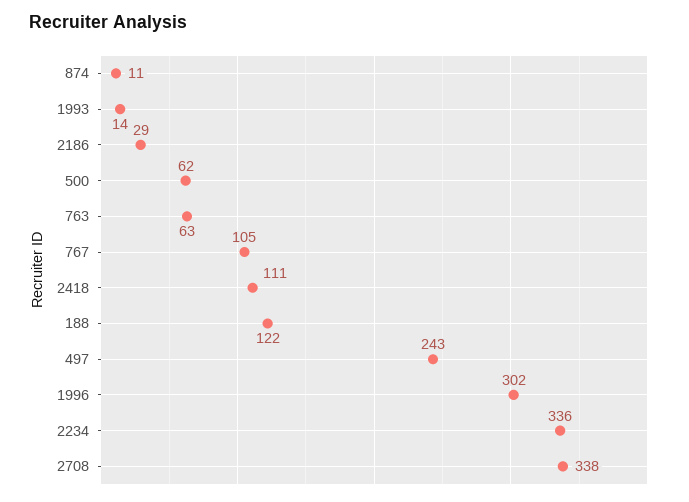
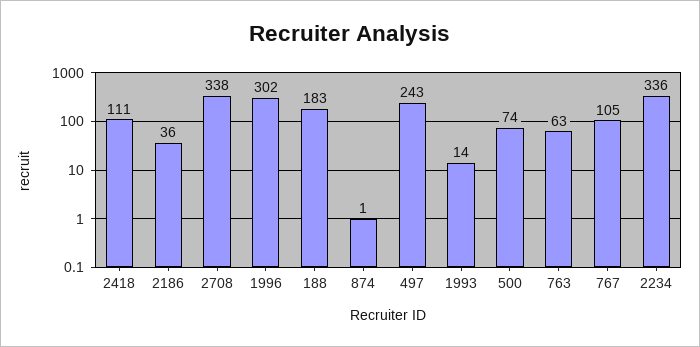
  {
-   "874": 11,
+   "874": 1,
    "1993": 14,
-   "2186": 29,
+   "2186": 36,
-   "500": 62,
+   "500": 74,
    "763": 63,
    "767": 105,
    "2418": 111,
-   "188": 122,
+   "188": 183,
    "497": 243,
    "1996": 302,
    "2234": 336,
    "2708": 338
  }

